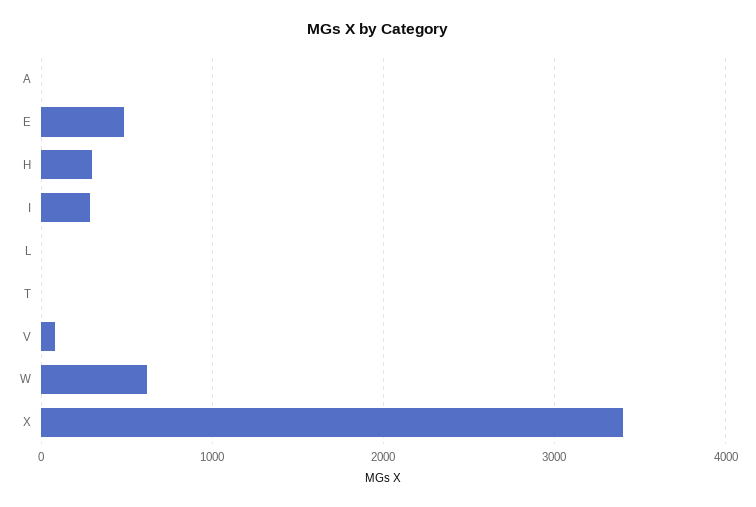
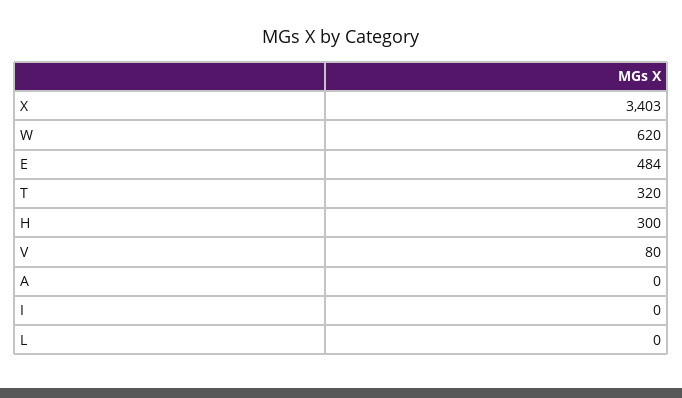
  {
    "A": 0,
    "E": 484,
    "H": 300,
-   "I": 300,
+   "I": 0,
    "L": 0,
-   "T": 0,
+   "T": 320,
    "V": 80,
    "W": 620,
    "X": 3403
  }

